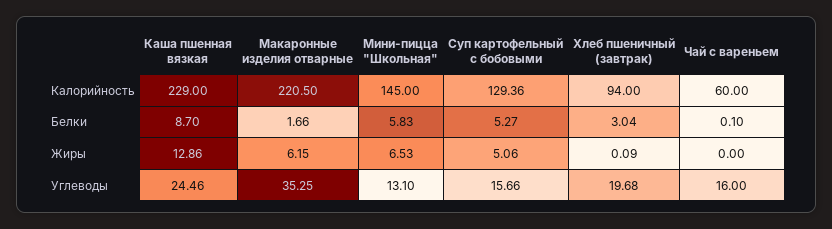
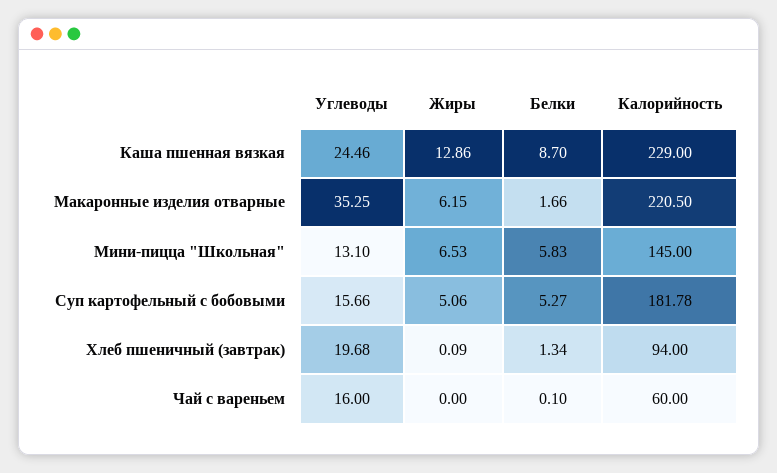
  {
    "Каша пшенная вязкая": {
      "Калорийность": 229,
      "Белки": 8.7,
      "Жиры": 12.86,
      "Углеводы": 24.46
    },
    "Макаронные изделия отварные": {
      "Калорийность": 220.5,
      "Белки": 1.66,
      "Жиры": 6.15,
      "Углеводы": 35.25
    },
    "Мини-пицца \"Школьная\"": {
      "Калорийность": 145,
      "Белки": 5.83,
      "Жиры": 6.53,
      "Углеводы": 13.1
    },
    "Суп картофельный с бобовыми": {
-     "Калорийность": 129.36,
+     "Калорийность": 181.78,
      "Белки": 5.27,
      "Жиры": 5.06,
      "Углеводы": 15.66
    },
    "Хлеб пшеничный (завтрак)": {
      "Калорийность": 94,
-     "Белки": 3.04,
+     "Белки": 1.34,
      "Жиры": 0.09,
      "Углеводы": 19.68
    },
    "Чай с вареньем": {
      "Калорийность": 60,
      "Белки": 0.1,
      "Жиры": 0,
      "Углеводы": 16
    }
  }

